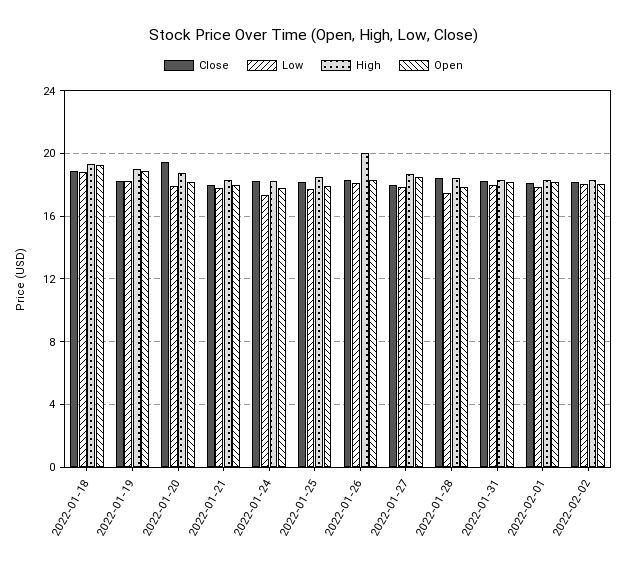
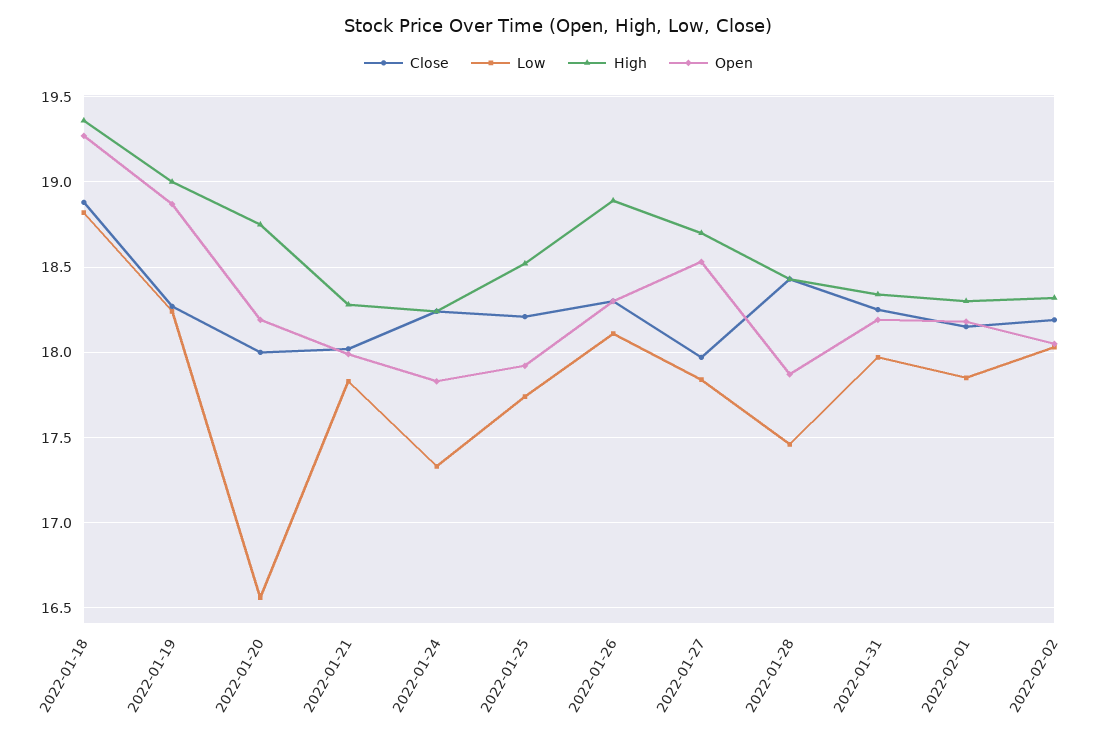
  {
    "Close": {
      "2022-01-18": 18.9,
      "2022-01-19": 18.25,
-     "2022-01-20": 19.5,
+     "2022-01-20": 18,
      "2022-01-21": 18,
      "2022-01-24": 18.25,
      "2022-01-25": 18.2,
      "2022-01-26": 18.3,
      "2022-01-27": 17.95,
      "2022-01-28": 18.45,
      "2022-01-31": 18.25,
      "2022-02-01": 18.15,
      "2022-02-02": 18.2
    },
    "Low": {
      "2022-01-18": 18.8,
      "2022-01-19": 18.25,
-     "2022-01-20": 18,
+     "2022-01-20": 16.55,
      "2022-01-21": 17.85,
      "2022-01-24": 17.35,
      "2022-01-25": 17.75,
      "2022-01-26": 18.1,
      "2022-01-27": 17.85,
      "2022-01-28": 17.45,
      "2022-01-31": 17.95,
      "2022-02-01": 17.85,
      "2022-02-02": 18.05
    },
    "High": {
      "2022-01-18": 19.35,
      "2022-01-19": 19,
      "2022-01-20": 18.75,
      "2022-01-21": 18.3,
      "2022-01-24": 18.25,
      "2022-01-25": 18.5,
-     "2022-01-26": 20,
+     "2022-01-26": 18.9,
      "2022-01-27": 18.7,
      "2022-01-28": 18.45,
      "2022-01-31": 18.35,
      "2022-02-01": 18.3,
      "2022-02-02": 18.3
    },
    "Open": {
      "2022-01-18": 19.25,
      "2022-01-19": 18.85,
      "2022-01-20": 18.2,
      "2022-01-21": 18,
      "2022-01-24": 17.85,
      "2022-01-25": 17.9,
      "2022-01-26": 18.3,
      "2022-01-27": 18.55,
      "2022-01-28": 17.85,
      "2022-01-31": 18.2,
      "2022-02-01": 18.2,
      "2022-02-02": 18.05
    }
  }

